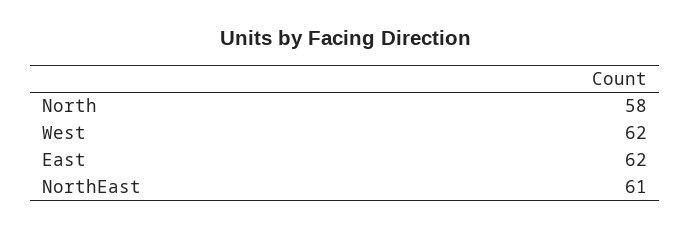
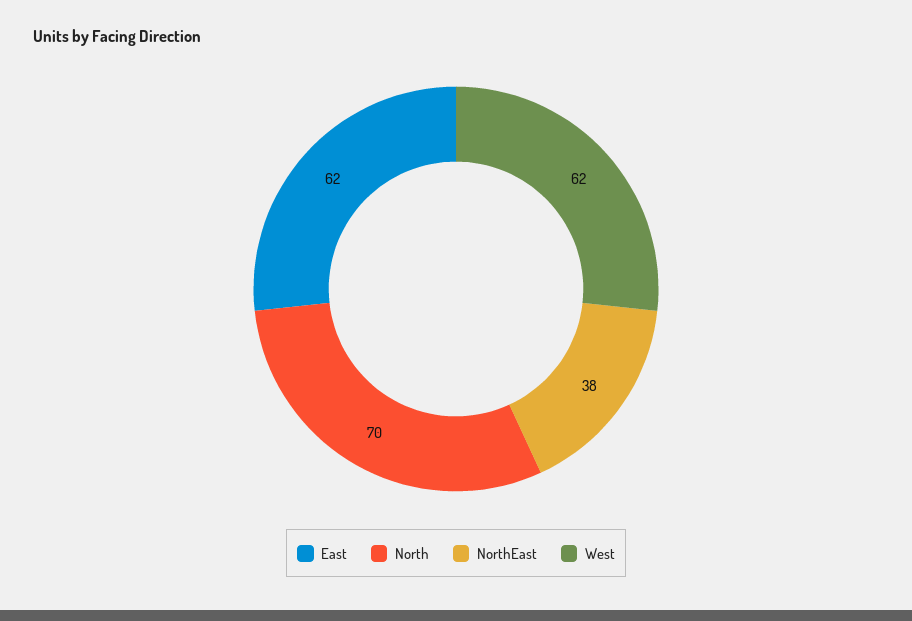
  {
-   "North": 58,
+   "North": 70,
    "West": 62,
    "East": 62,
-   "NorthEast": 61
+   "NorthEast": 38
  }

